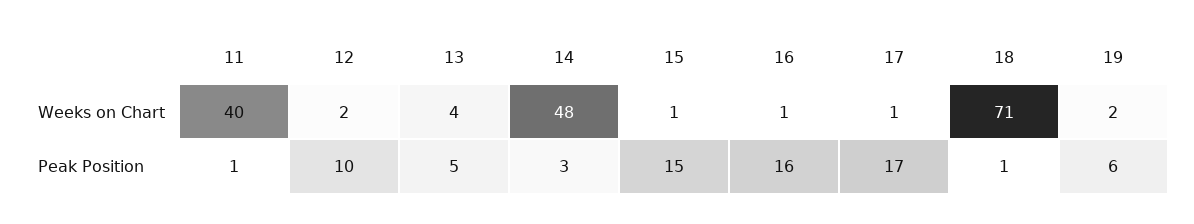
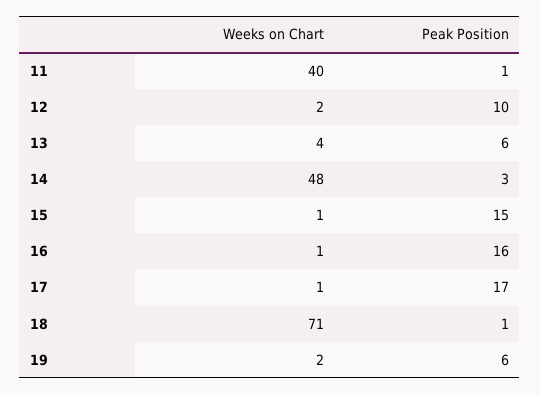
  {
    "11": {
      "Weeks on Chart": 40,
      "Peak Position": 1
    },
    "12": {
      "Weeks on Chart": 2,
      "Peak Position": 10
    },
    "13": {
      "Weeks on Chart": 4,
-     "Peak Position": 5
+     "Peak Position": 6
    },
    "14": {
      "Weeks on Chart": 48,
      "Peak Position": 3
    },
    "15": {
      "Weeks on Chart": 1,
      "Peak Position": 15
    },
    "16": {
      "Weeks on Chart": 1,
      "Peak Position": 16
    },
    "17": {
      "Weeks on Chart": 1,
      "Peak Position": 17
    },
    "18": {
      "Weeks on Chart": 71,
      "Peak Position": 1
    },
    "19": {
      "Weeks on Chart": 2,
      "Peak Position": 6
    }
  }

